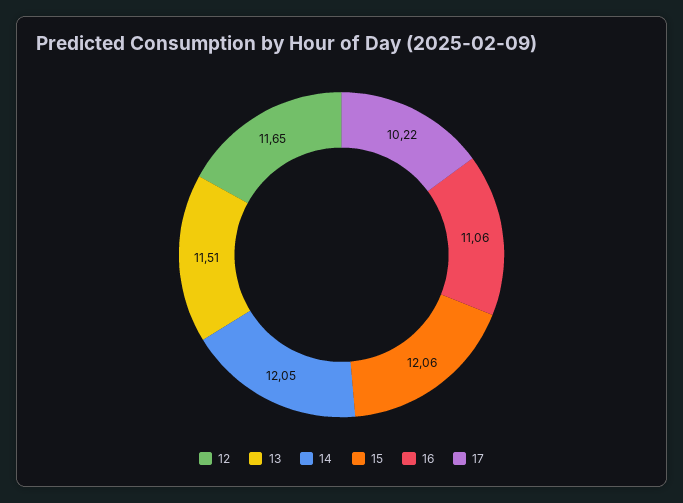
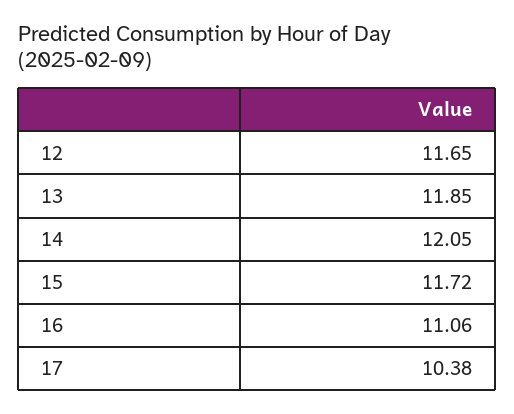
  {
    "12": 11.65,
-   "13": 11.51,
+   "13": 11.85,
    "14": 12.05,
-   "15": 12.06,
+   "15": 11.72,
    "16": 11.06,
-   "17": 10.22
+   "17": 10.38
  }

